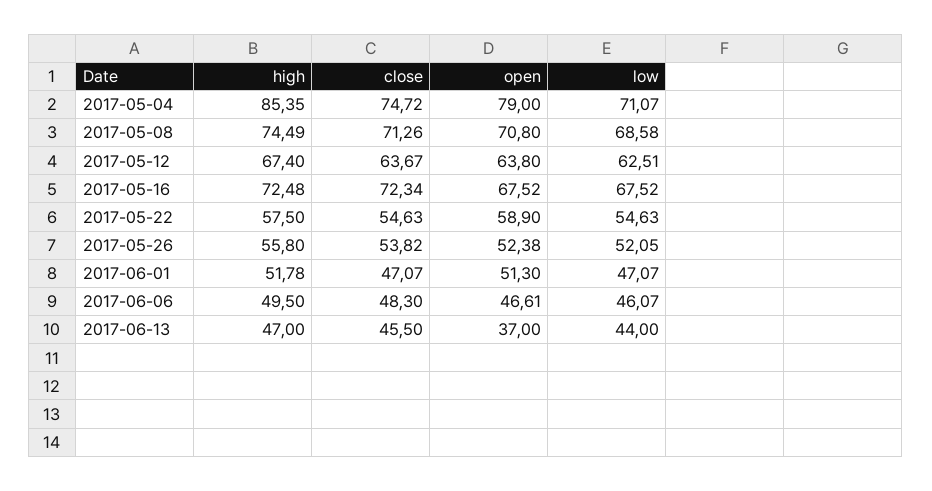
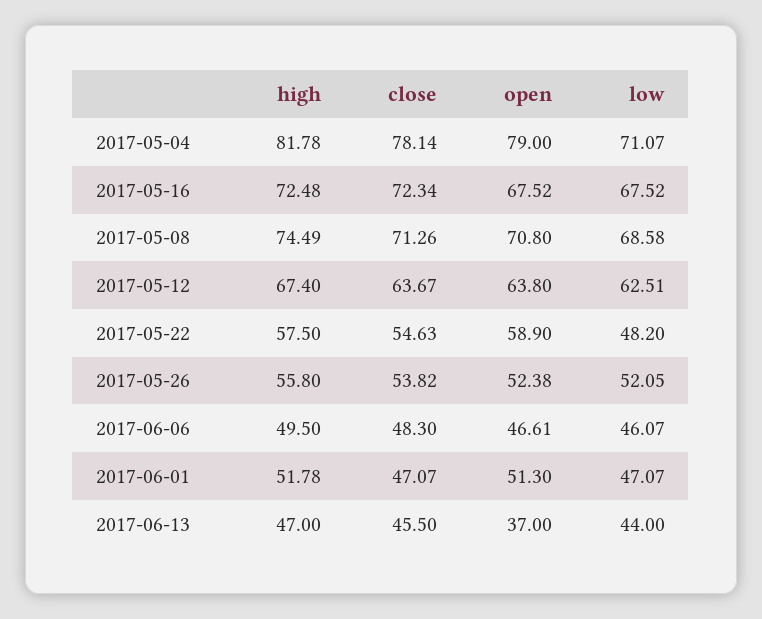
  {
    "high": {
-     "2017-05-04": 85.35,
+     "2017-05-04": 81.78,
      "2017-05-08": 74.49,
      "2017-05-12": 67.4,
      "2017-05-16": 72.48,
      "2017-05-22": 57.5,
      "2017-05-26": 55.8,
      "2017-06-01": 51.78,
      "2017-06-06": 49.5,
      "2017-06-13": 47
    },
    "close": {
-     "2017-05-04": 74.72,
+     "2017-05-04": 78.14,
      "2017-05-08": 71.26,
      "2017-05-12": 63.67,
      "2017-05-16": 72.34,
      "2017-05-22": 54.63,
      "2017-05-26": 53.82,
      "2017-06-01": 47.07,
      "2017-06-06": 48.3,
      "2017-06-13": 45.5
    },
    "open": {
      "2017-05-04": 79,
      "2017-05-08": 70.8,
      "2017-05-12": 63.8,
      "2017-05-16": 67.52,
      "2017-05-22": 58.9,
      "2017-05-26": 52.38,
      "2017-06-01": 51.3,
      "2017-06-06": 46.61,
      "2017-06-13": 37
    },
    "low": {
      "2017-05-04": 71.07,
      "2017-05-08": 68.58,
      "2017-05-12": 62.51,
      "2017-05-16": 67.52,
-     "2017-05-22": 54.63,
+     "2017-05-22": 48.2,
      "2017-05-26": 52.05,
      "2017-06-01": 47.07,
      "2017-06-06": 46.07,
      "2017-06-13": 44
    }
  }

